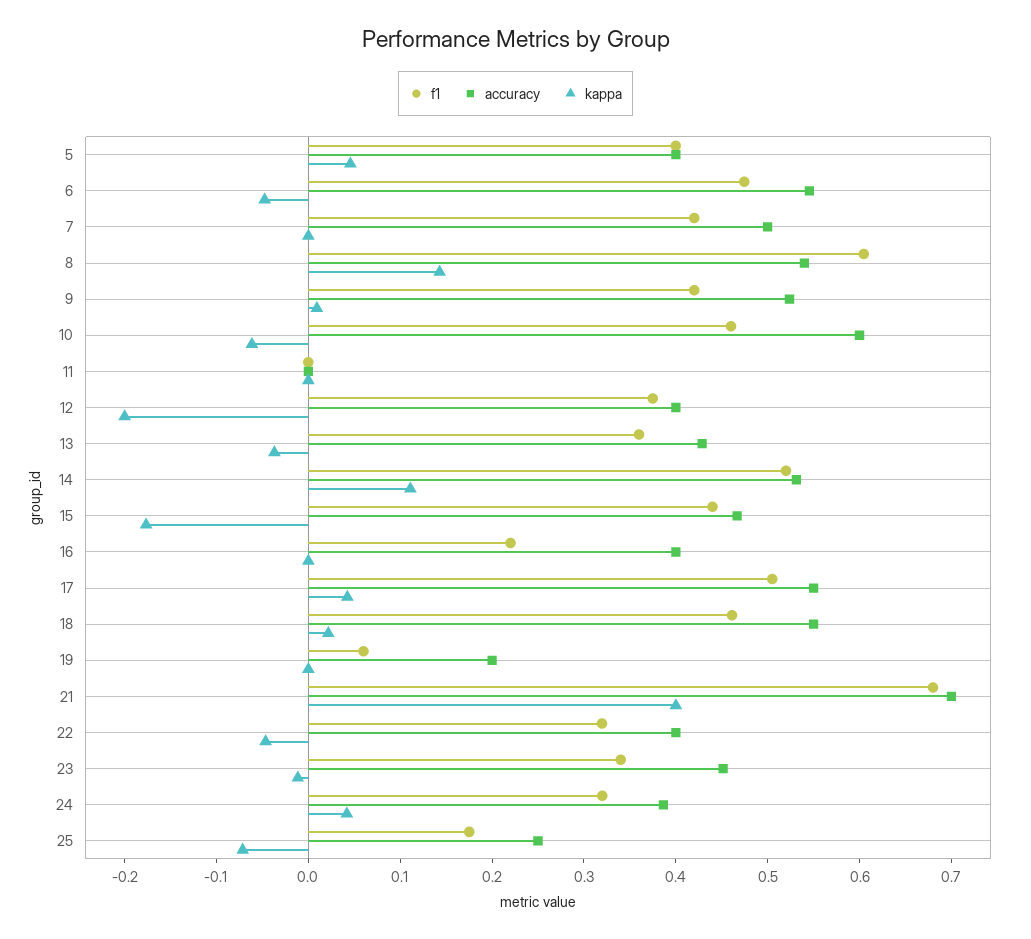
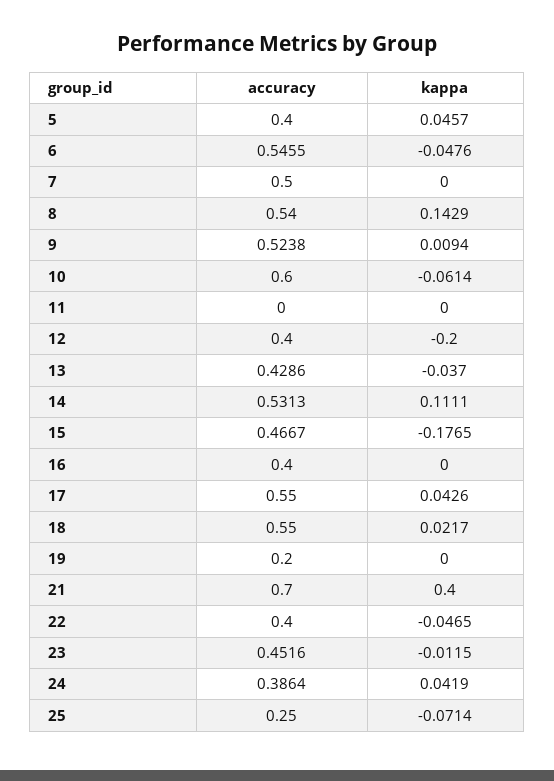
  {
-   "f1": {
-     "5": 0.4,
-     "6": 0.48,
-     "7": 0.42,
-     "8": 0.6,
-     "9": 0.42,
-     "10": 0.46,
-     "11": 0,
-     "12": 0.38,
-     "13": 0.36,
-     "14": 0.52,
-     "15": 0.44,
-     "16": 0.22,
-     "17": 0.5,
-     "18": 0.46,
-     "19": 0.06,
-     "21": 0.68,
-     "22": 0.32,
-     "23": 0.34,
-     "24": 0.32,
-     "25": 0.18
-   },
    "accuracy": {
      "5": 0.4,
      "6": 0.5455,
      "7": 0.5,
      "8": 0.54,
      "9": 0.5238,
      "10": 0.6,
      "11": 0,
      "12": 0.4,
      "13": 0.4286,
      "14": 0.5313,
      "15": 0.4667,
      "16": 0.4,
      "17": 0.55,
      "18": 0.55,
      "19": 0.2,
      "21": 0.7,
      "22": 0.4,
      "23": 0.4516,
      "24": 0.3864,
      "25": 0.25
    },
    "kappa": {
      "5": 0.0457,
      "6": -0.0476,
      "7": 0,
      "8": 0.1429,
      "9": 0.0094,
      "10": -0.0614,
      "11": 0,
      "12": -0.2,
      "13": -0.037,
      "14": 0.1111,
      "15": -0.1765,
      "16": 0,
      "17": 0.0426,
      "18": 0.0217,
      "19": 0,
      "21": 0.4,
      "22": -0.0465,
      "23": -0.0115,
      "24": 0.0419,
      "25": -0.0714
    }
  }

